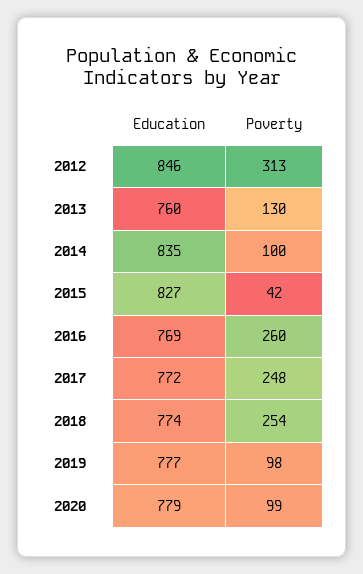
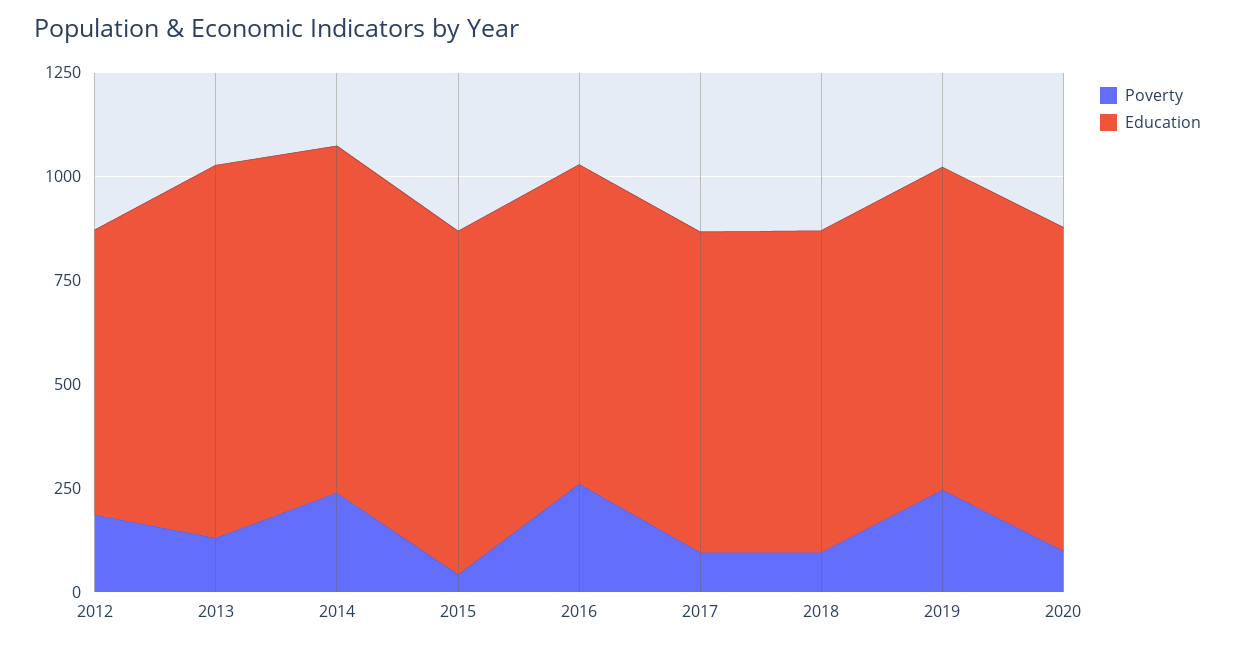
  {
    "Education": {
-     "2012": 846,
+     "2012": 700,
-     "2013": 760,
+     "2013": 900,
      "2014": 835,
      "2015": 827,
      "2016": 769,
      "2017": 772,
      "2018": 774,
      "2019": 777,
      "2020": 779
    },
    "Poverty": {
-     "2012": 313,
+     "2012": 200,
      "2013": 130,
-     "2014": 100,
+     "2014": 250,
      "2015": 42,
      "2016": 260,
-     "2017": 248,
+     "2017": 100,
-     "2018": 254,
+     "2018": 100,
-     "2019": 98,
+     "2019": 250,
      "2020": 99
    }
  }

